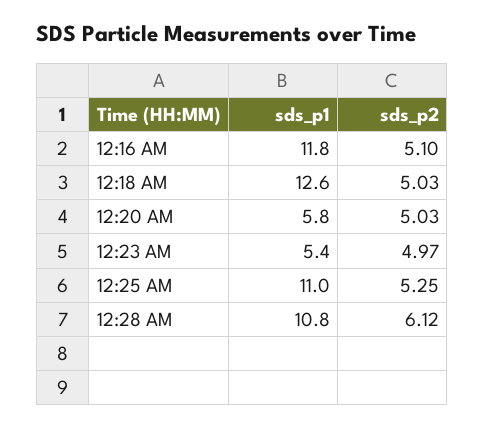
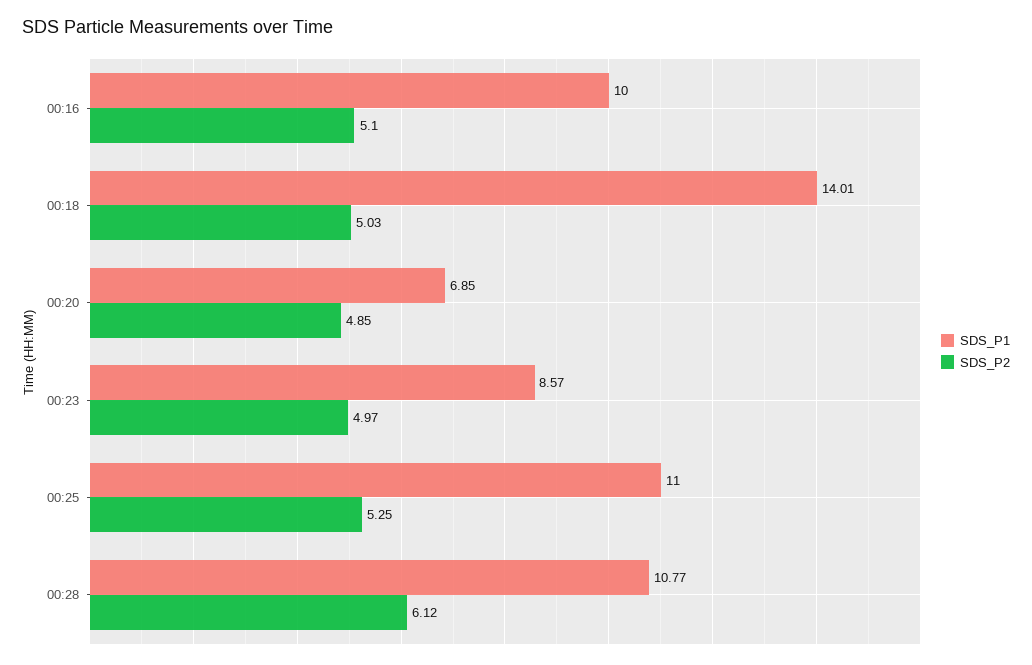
  {
    "sds_p1": {
-     "12:16 AM": 11.8,
+     "12:16 AM": 10,
-     "12:18 AM": 12.6,
+     "12:18 AM": 14.01,
-     "12:20 AM": 5.8,
+     "12:20 AM": 6.85,
-     "12:23 AM": 5.4,
+     "12:23 AM": 8.57,
      "12:25 AM": 11,
      "12:28 AM": 10.77
    },
    "sds_p2": {
      "12:16 AM": 5.1,
      "12:18 AM": 5.03,
-     "12:20 AM": 5.03,
+     "12:20 AM": 4.85,
      "12:23 AM": 4.97,
      "12:25 AM": 5.25,
      "12:28 AM": 6.12
    }
  }

